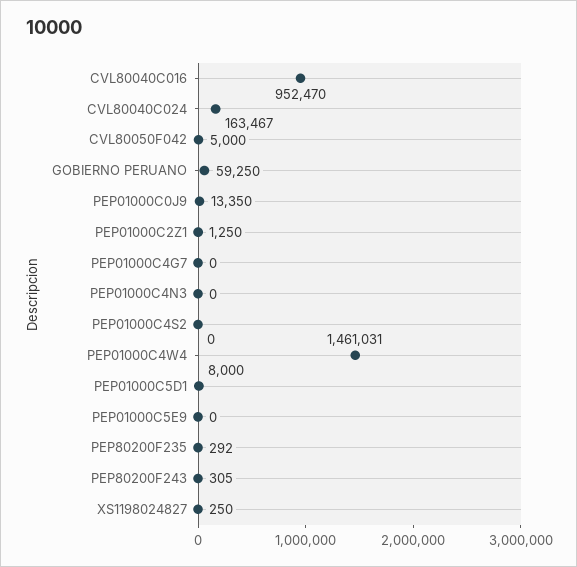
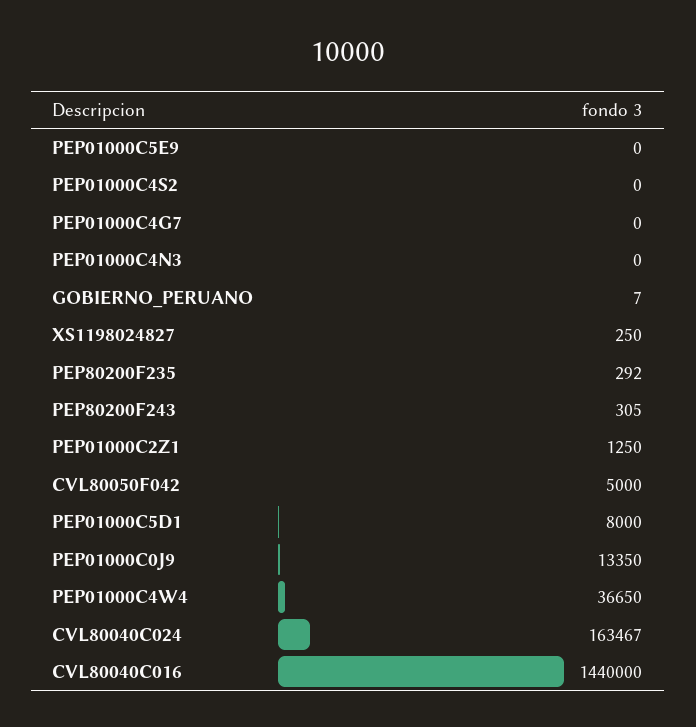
  {
-   "CVL80040C016": 952470,
+   "CVL80040C016": 1440000,
    "CVL80040C024": 163467,
    "CVL80050F042": 5000,
-   "GOBIERNO PERUANO": 59250,
+   "GOBIERNO PERUANO": 7,
    "PEP01000C0J9": 13350,
    "PEP01000C2Z1": 1250,
    "PEP01000C4G7": 0,
    "PEP01000C4N3": 0,
    "PEP01000C4S2": 0,
-   "PEP01000C4W4": 1461031,
+   "PEP01000C4W4": 36650,
    "PEP01000C5D1": 8000,
    "PEP01000C5E9": 0,
    "PEP80200F235": 292,
    "PEP80200F243": 305,
    "XS1198024827": 250
  }

